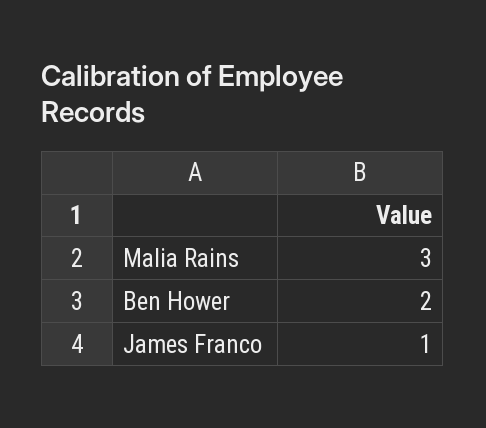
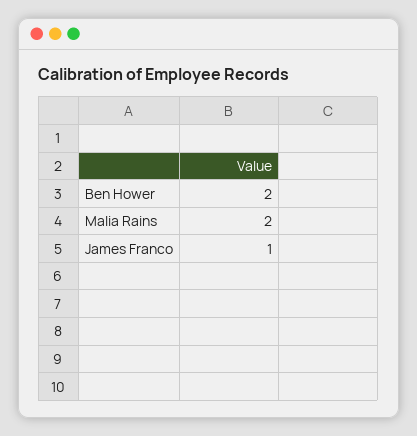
  {
-   "Malia Rains": 3,
+   "Malia Rains": 2,
    "Ben Hower": 2,
    "James Franco": 1
  }

